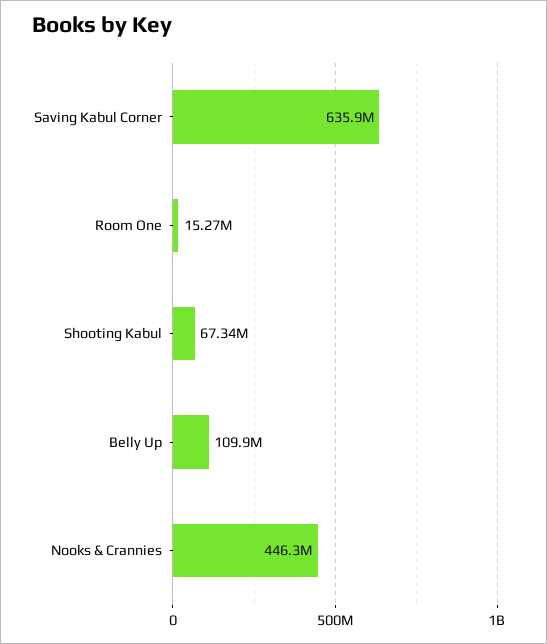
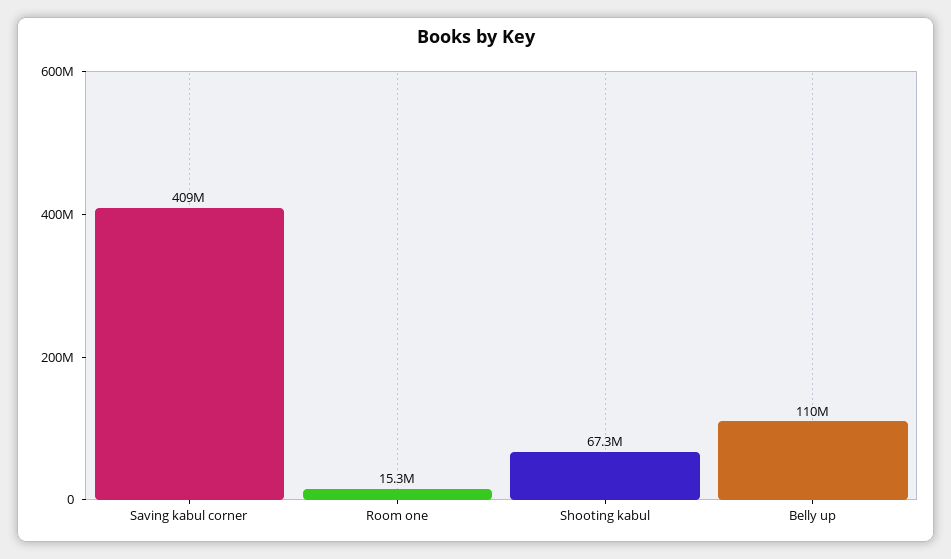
  {
-   "Saving Kabul Corner": 635900000,
+   "Saving Kabul Corner": 409000000,
    "Room One": 15270000,
    "Shooting Kabul": 67340000,
-   "Belly Up": 109900000,
+   "Belly Up": 109900000
-   "Nooks & Crannies": 446300000
  }

